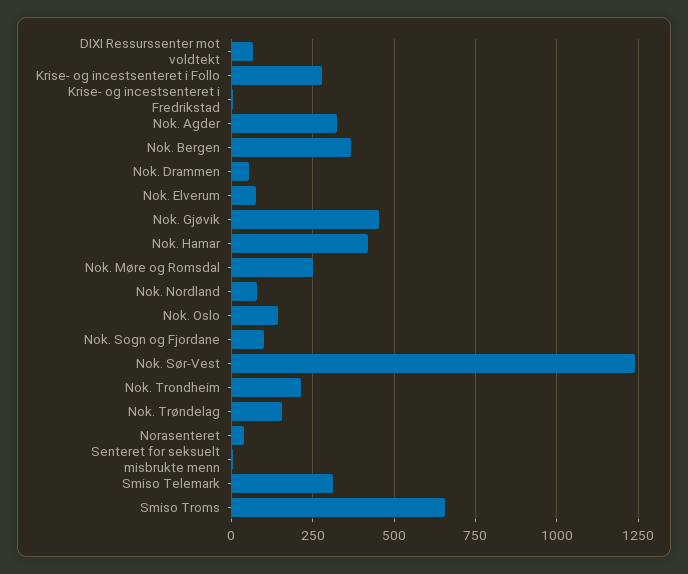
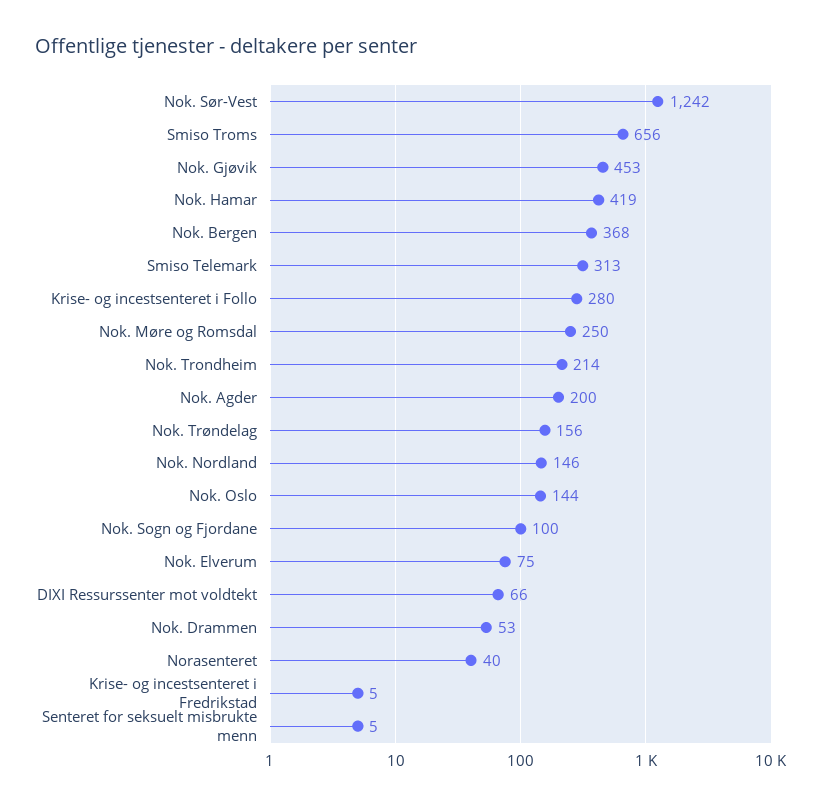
  {
    "DIXI Ressurssenter mot voldtekt": 66,
    "Krise- og incestsenteret i Follo": 280,
    "Krise- og incestsenteret i Fredrikstad": 5,
-   "Nok. Agder": 325,
+   "Nok. Agder": 200,
    "Nok. Bergen": 368,
    "Nok. Drammen": 53,
    "Nok. Elverum": 75,
    "Nok. Gjøvik": 453,
    "Nok. Hamar": 419,
    "Nok. Møre og Romsdal": 250,
-   "Nok. Nordland": 75,
+   "Nok. Nordland": 146,
    "Nok. Oslo": 144,
    "Nok. Sogn og Fjordane": 100,
    "Nok. Sør-Vest": 1242,
    "Nok. Trondheim": 214,
    "Nok. Trøndelag": 156,
    "Norasenteret": 40,
    "Senteret for seksuelt misbrukte menn": 5,
    "Smiso Telemark": 313,
    "Smiso Troms": 656
  }

